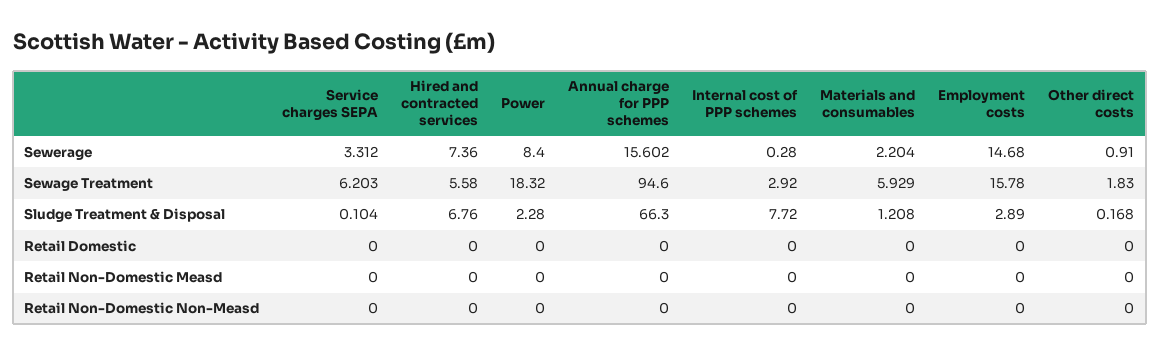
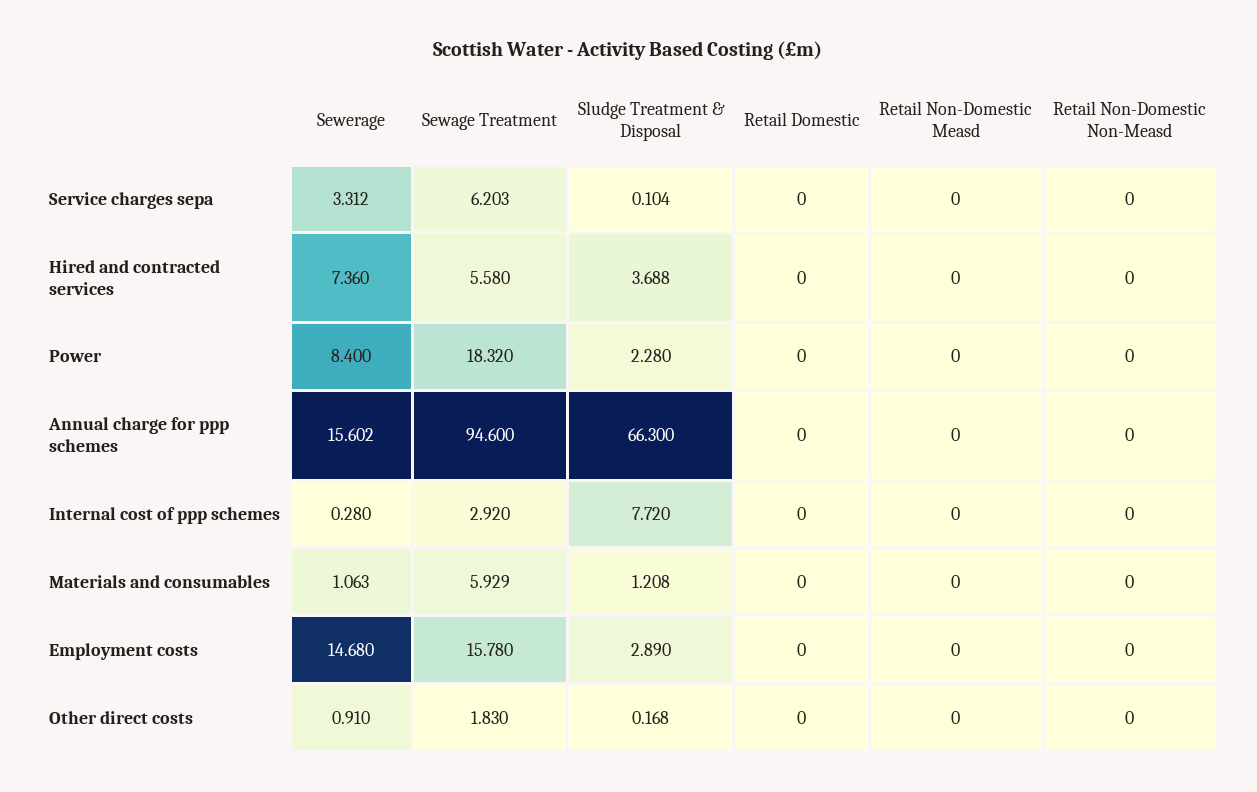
  {
    "Service charges SEPA": {
      "Sewerage": 3.312,
      "Sewage Treatment": 6.203,
      "Sludge Treatment & Disposal": 0.104,
      "Retail Domestic": 0,
      "Retail Non-Domestic Measd": 0,
      "Retail Non-Domestic Non-Measd": 0
    },
    "Hired and contracted services": {
      "Sewerage": 7.36,
      "Sewage Treatment": 5.58,
-     "Sludge Treatment & Disposal": 6.76,
+     "Sludge Treatment & Disposal": 3.688,
      "Retail Domestic": 0,
      "Retail Non-Domestic Measd": 0,
      "Retail Non-Domestic Non-Measd": 0
    },
    "Power": {
      "Sewerage": 8.4,
      "Sewage Treatment": 18.32,
      "Sludge Treatment & Disposal": 2.28,
      "Retail Domestic": 0,
      "Retail Non-Domestic Measd": 0,
      "Retail Non-Domestic Non-Measd": 0
    },
    "Annual charge for PPP schemes": {
      "Sewerage": 15.602,
      "Sewage Treatment": 94.6,
      "Sludge Treatment & Disposal": 66.3,
      "Retail Domestic": 0,
      "Retail Non-Domestic Measd": 0,
      "Retail Non-Domestic Non-Measd": 0
    },
    "Internal cost of PPP schemes": {
      "Sewerage": 0.28,
      "Sewage Treatment": 2.92,
      "Sludge Treatment & Disposal": 7.72,
      "Retail Domestic": 0,
      "Retail Non-Domestic Measd": 0,
      "Retail Non-Domestic Non-Measd": 0
    },
    "Materials and consumables": {
-     "Sewerage": 2.204,
+     "Sewerage": 1.063,
      "Sewage Treatment": 5.929,
      "Sludge Treatment & Disposal": 1.208,
      "Retail Domestic": 0,
      "Retail Non-Domestic Measd": 0,
      "Retail Non-Domestic Non-Measd": 0
    },
    "Employment costs": {
      "Sewerage": 14.68,
      "Sewage Treatment": 15.78,
      "Sludge Treatment & Disposal": 2.89,
      "Retail Domestic": 0,
      "Retail Non-Domestic Measd": 0,
      "Retail Non-Domestic Non-Measd": 0
    },
    "Other direct costs": {
      "Sewerage": 0.91,
      "Sewage Treatment": 1.83,
      "Sludge Treatment & Disposal": 0.168,
      "Retail Domestic": 0,
      "Retail Non-Domestic Measd": 0,
      "Retail Non-Domestic Non-Measd": 0
    }
  }

